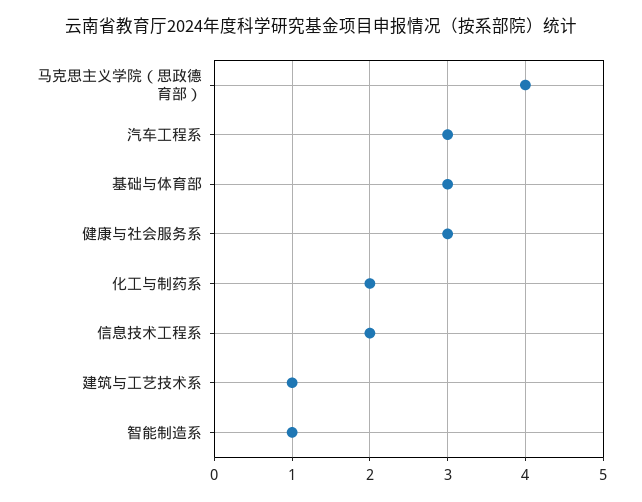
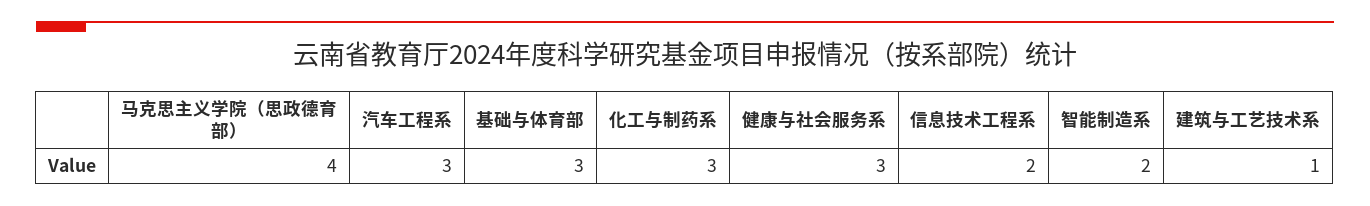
  {
    "马克思主义学院（思政德育部）": 4,
    "汽车工程系": 3,
    "基础与体育部": 3,
    "健康与社会服务系": 3,
-   "化工与制药系": 2,
+   "化工与制药系": 3,
    "信息技术工程系": 2,
    "建筑与工艺技术系": 1,
-   "智能制造系": 1
+   "智能制造系": 2
  }

